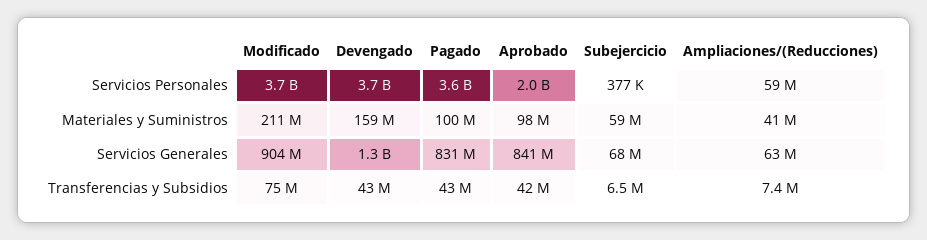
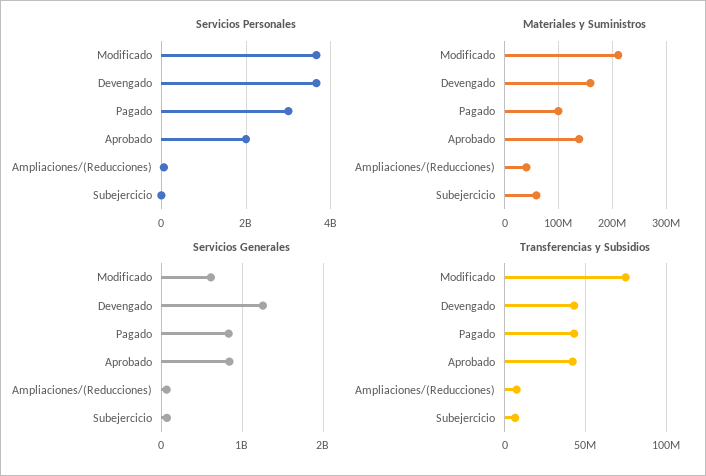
  {
    "Servicios Personales": {
      "Modificado": 3700000000,
      "Devengado": 3700000000,
-     "Pagado": 3600000000,
+     "Pagado": 3000000000,
      "Aprobado": 2000000000,
      "Subejercicio": 377000,
      "Ampliaciones/(Reducciones)": 59000000
    },
    "Materiales y Suministros": {
      "Modificado": 211000000,
      "Devengado": 159000000,
      "Pagado": 100000000,
-     "Aprobado": 98000000,
+     "Aprobado": 140000000,
      "Subejercicio": 59000000,
      "Ampliaciones/(Reducciones)": 41000000
    },
    "Servicios Generales": {
-     "Modificado": 904000000,
+     "Modificado": 600000000,
      "Devengado": 1300000000,
      "Pagado": 831000000,
      "Aprobado": 841000000,
      "Subejercicio": 68000000,
      "Ampliaciones/(Reducciones)": 63000000
    },
    "Transferencias y Subsidios": {
      "Modificado": 75000000,
      "Devengado": 43000000,
      "Pagado": 43000000,
      "Aprobado": 42000000,
      "Subejercicio": 6500000,
      "Ampliaciones/(Reducciones)": 7400000
    }
  }

